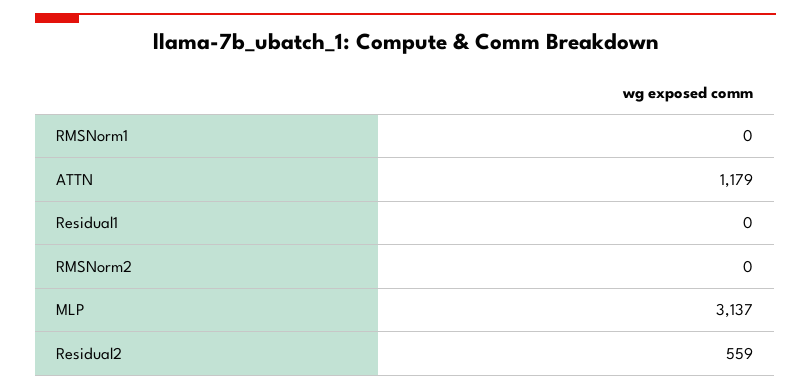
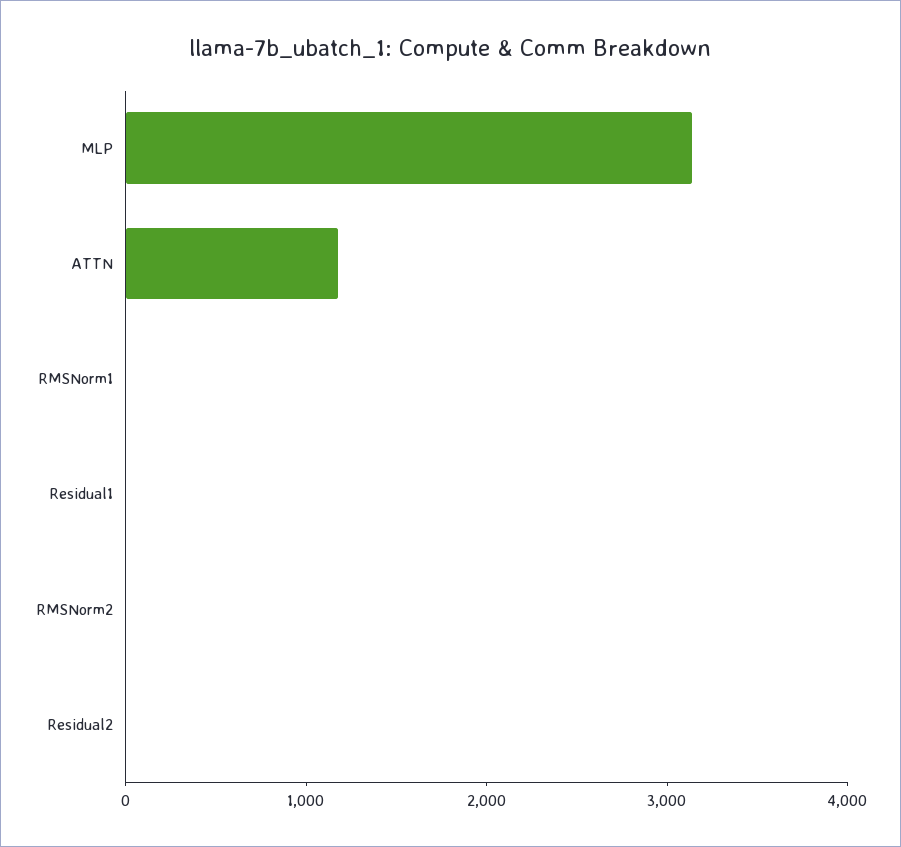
  {
    "RMSNorm1": 0,
    "ATTN": 1179,
    "Residual1": 0,
    "RMSNorm2": 0,
    "MLP": 3137,
-   "Residual2": 559
+   "Residual2": 0
  }

